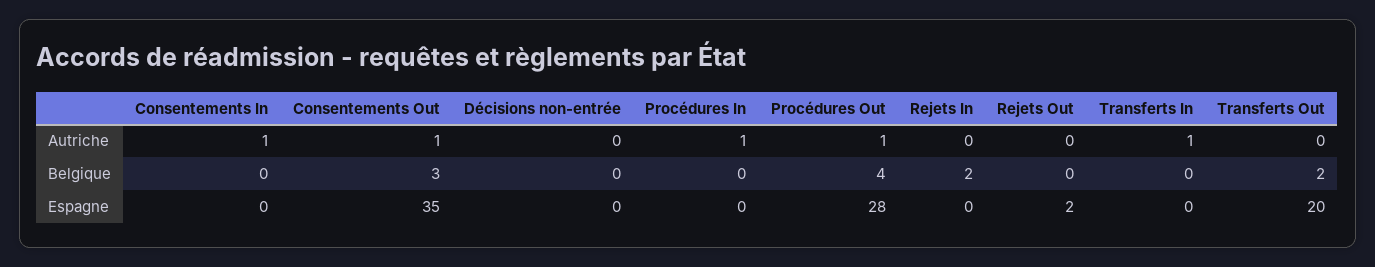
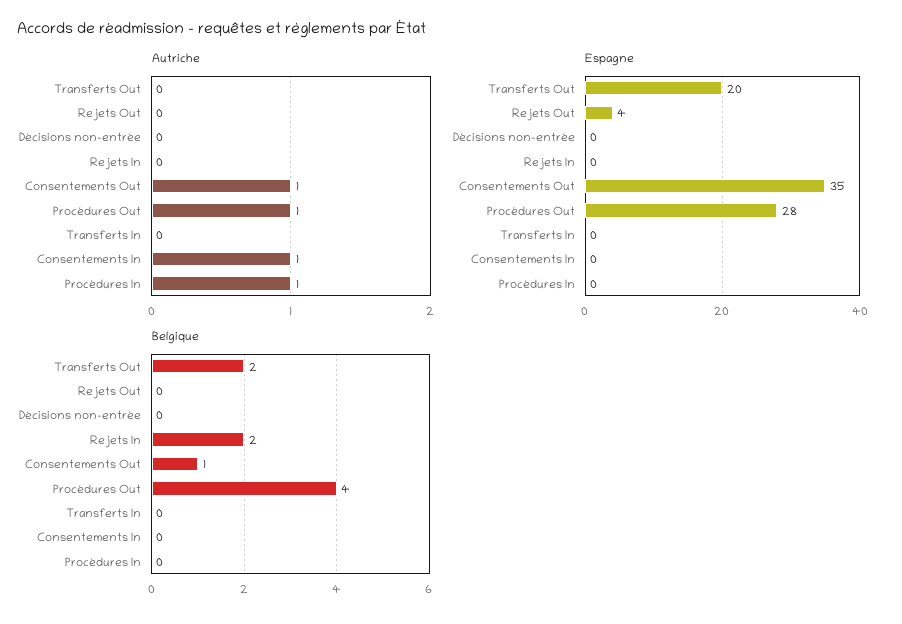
  {
    "Autriche": {
      "Consentements In": 1,
      "Consentements Out": 1,
      "Décisions non-entrée": 0,
      "Procédures In": 1,
      "Procédures Out": 1,
      "Rejets In": 0,
      "Rejets Out": 0,
-     "Transferts In": 1,
+     "Transferts In": 0,
      "Transferts Out": 0
    },
    "Belgique": {
      "Consentements In": 0,
-     "Consentements Out": 3,
+     "Consentements Out": 1,
      "Décisions non-entrée": 0,
      "Procédures In": 0,
      "Procédures Out": 4,
      "Rejets In": 2,
      "Rejets Out": 0,
      "Transferts In": 0,
      "Transferts Out": 2
    },
    "Espagne": {
      "Consentements In": 0,
      "Consentements Out": 35,
      "Décisions non-entrée": 0,
      "Procédures In": 0,
      "Procédures Out": 28,
      "Rejets In": 0,
-     "Rejets Out": 2,
+     "Rejets Out": 4,
      "Transferts In": 0,
      "Transferts Out": 20
    }
  }

